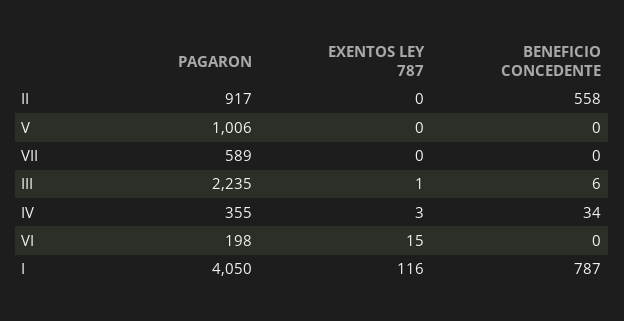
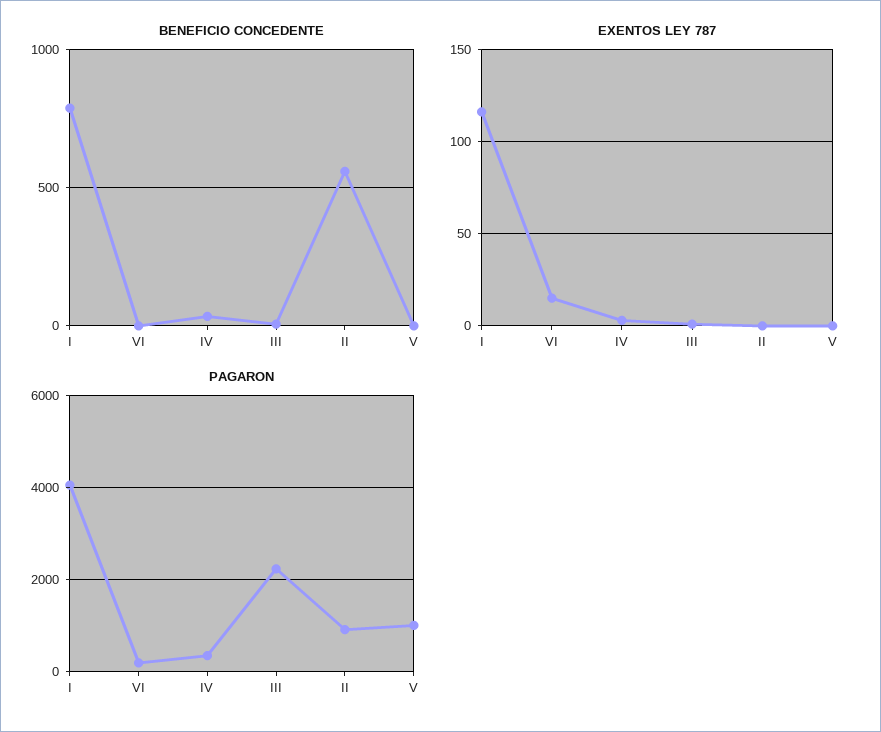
  {
    "PAGARON": {
      "II": 917,
      "V": 1006,
-     "VII": 589,
      "III": 2235,
      "IV": 355,
      "VI": 198,
      "I": 4050
    },
    "EXENTOS LEY 787": {
      "II": 0,
      "V": 0,
-     "VII": 0,
      "III": 1,
      "IV": 3,
      "VI": 15,
      "I": 116
    },
    "BENEFICIO CONCEDENTE": {
      "II": 558,
      "V": 0,
-     "VII": 0,
      "III": 6,
      "IV": 34,
      "VI": 0,
      "I": 787
    }
  }

